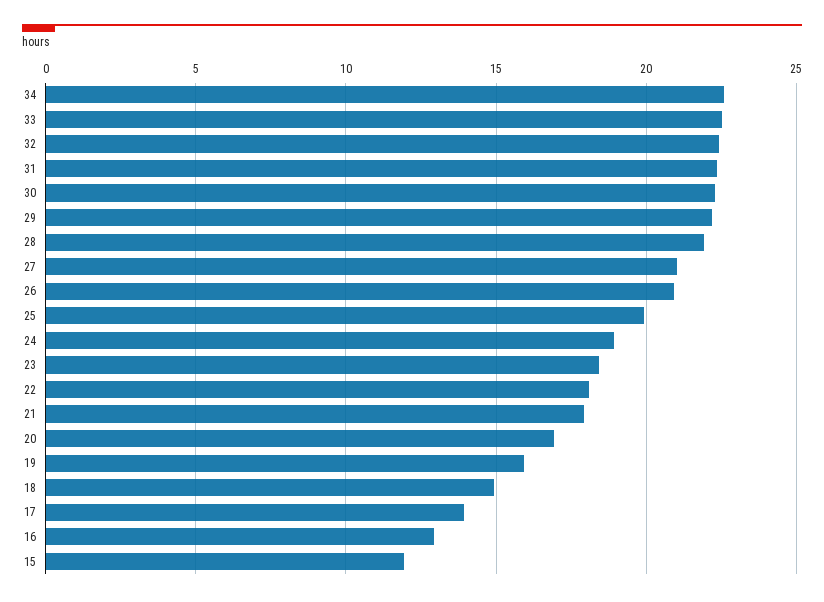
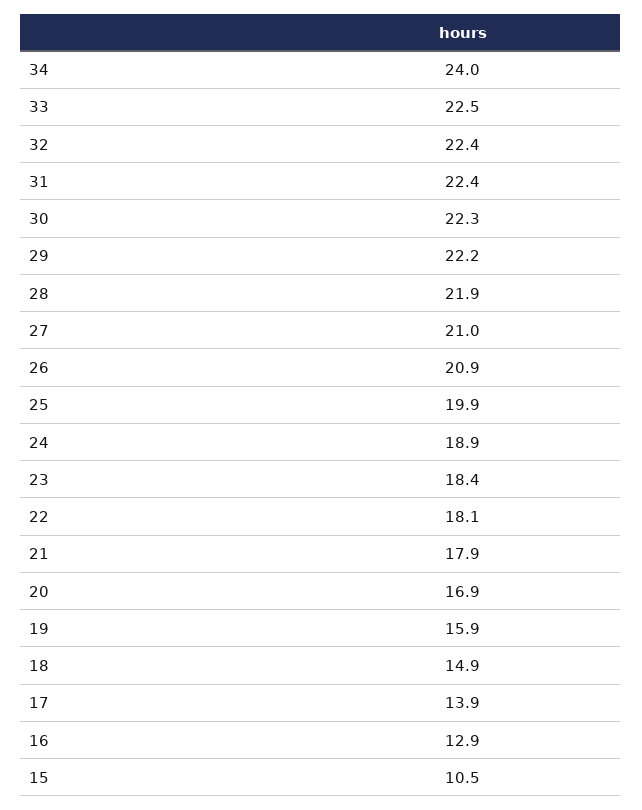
  {
-   "34": 22.5,
+   "34": 24,
    "33": 22.5,
    "32": 22.4,
    "31": 22.4,
    "30": 22.3,
    "29": 22.2,
    "28": 21.9,
    "27": 21,
    "26": 20.9,
    "25": 19.9,
    "24": 18.9,
    "23": 18.4,
    "22": 18.1,
    "21": 17.9,
    "20": 16.9,
    "19": 15.9,
    "18": 14.9,
    "17": 13.9,
    "16": 12.9,
-   "15": 12
+   "15": 10.5
  }

